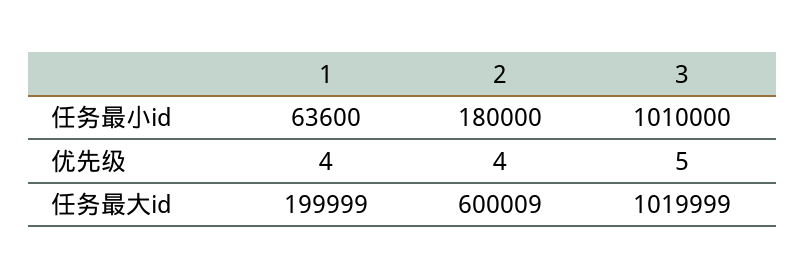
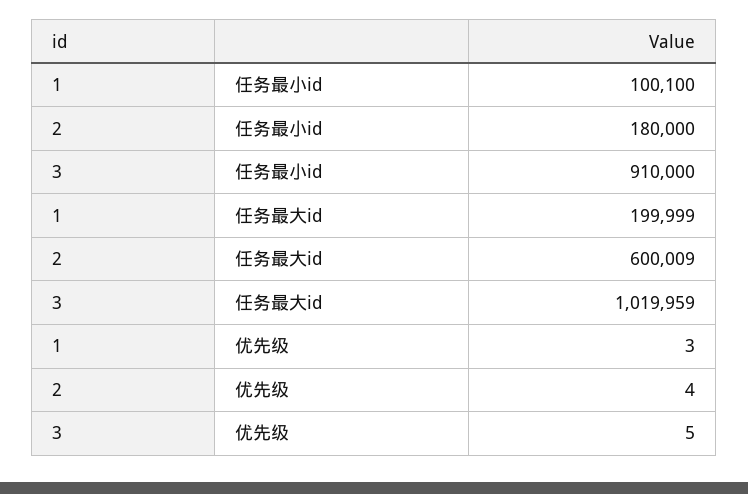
  {
    "1": {
-     "任务最小id": 63600,
+     "任务最小id": 100100,
-     "优先级": 4,
+     "优先级": 3,
      "任务最大id": 199999
    },
    "2": {
      "任务最小id": 180000,
      "优先级": 4,
      "任务最大id": 600009
    },
    "3": {
-     "任务最小id": 1010000,
+     "任务最小id": 910000,
      "优先级": 5,
-     "任务最大id": 1019999
+     "任务最大id": 1019959
    }
  }

